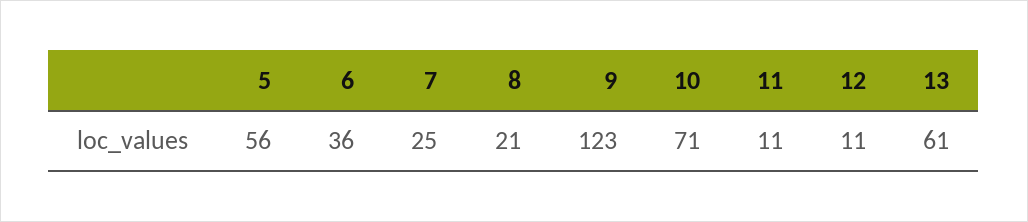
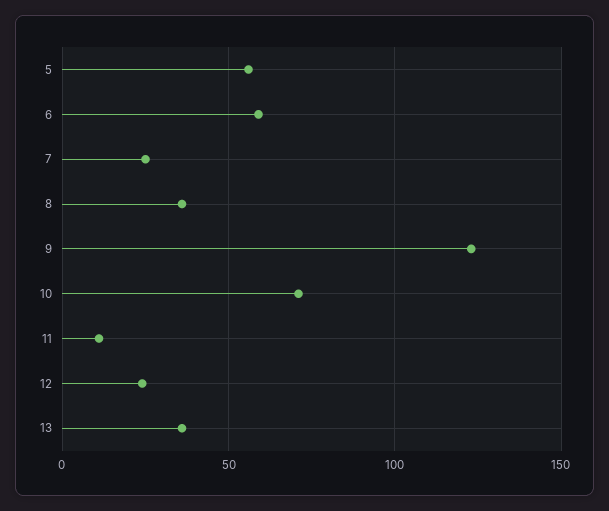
  {
    "5": 56,
-   "6": 36,
+   "6": 60,
    "7": 25,
-   "8": 21,
+   "8": 35,
    "9": 123,
    "10": 71,
    "11": 11,
-   "12": 11,
+   "12": 25,
-   "13": 61
+   "13": 35
  }

